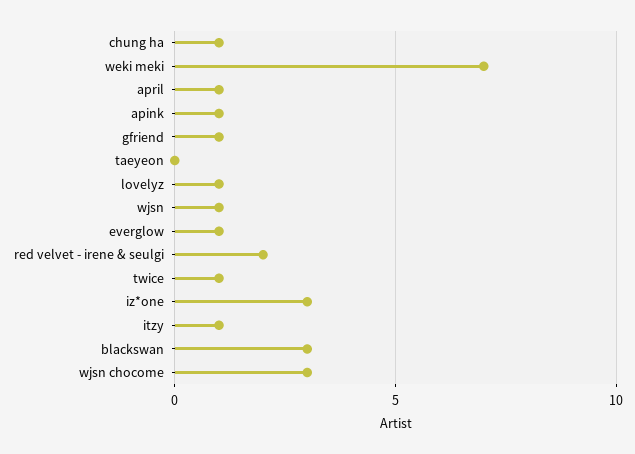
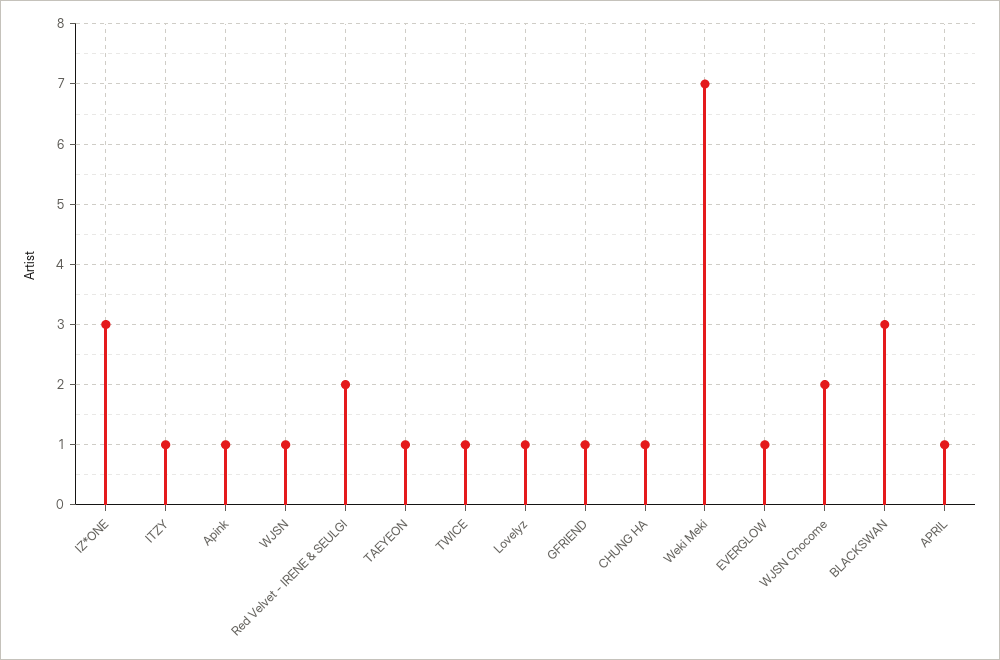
  {
    "chung ha": 1,
    "weki meki": 7,
    "april": 1,
    "apink": 1,
    "gfriend": 1,
-   "taeyeon": 0,
+   "taeyeon": 1,
    "lovelyz": 1,
    "wjsn": 1,
    "everglow": 1,
    "red velvet - irene & seulgi": 2,
    "twice": 1,
    "iz*one": 3,
    "itzy": 1,
    "blackswan": 3,
-   "wjsn chocome": 3
+   "wjsn chocome": 2
  }

